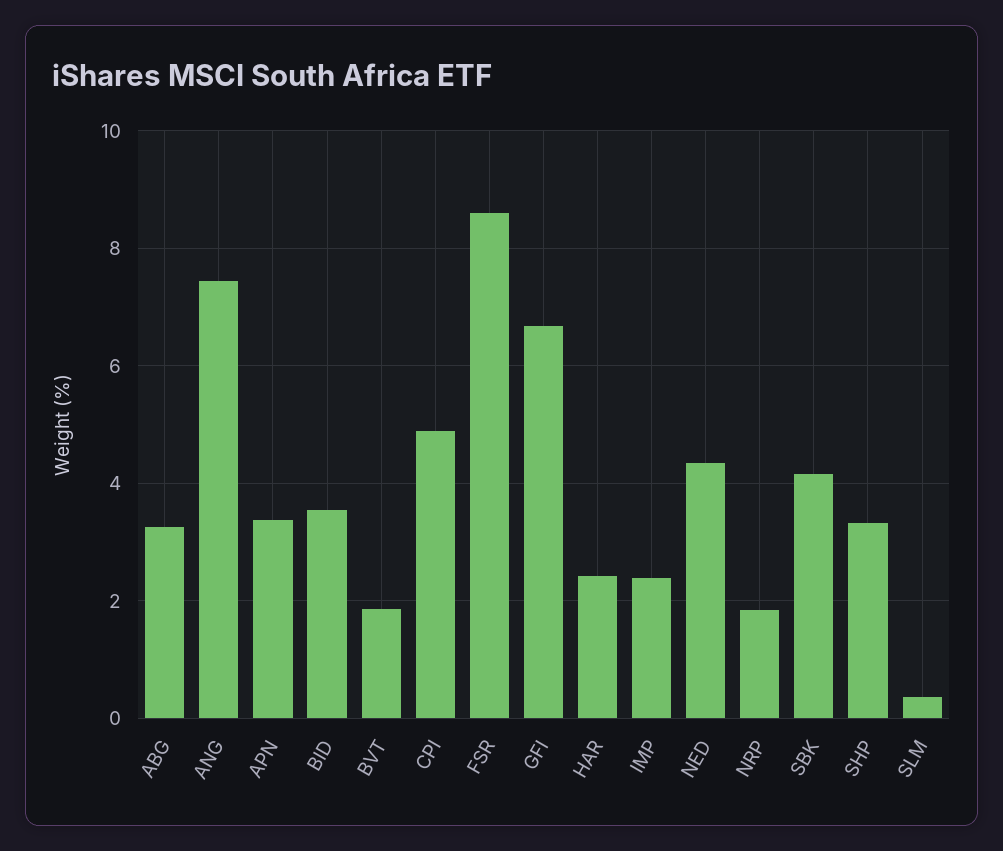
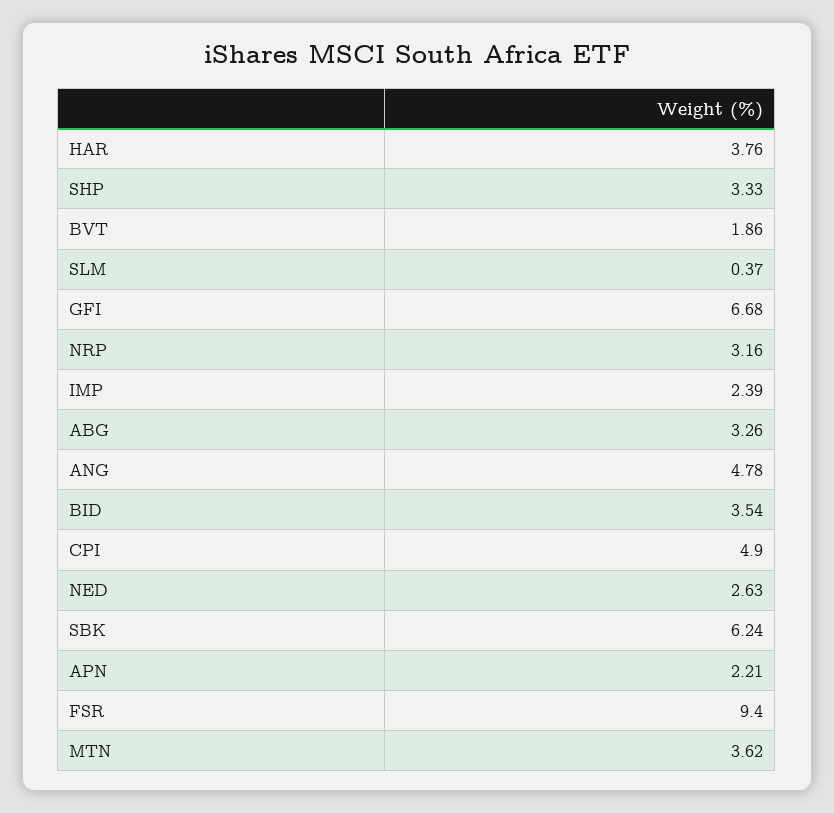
  {
    "ABG": 3.26,
-   "ANG": 7.4,
+   "ANG": 4.78,
-   "APN": 3.4,
+   "APN": 2.21,
    "BID": 3.54,
    "BVT": 1.86,
    "CPI": 4.9,
-   "FSR": 8.6,
+   "FSR": 9.4,
    "GFI": 6.68,
-   "HAR": 2.4,
+   "HAR": 3.76,
    "IMP": 2.39,
-   "NED": 4.4,
+   "NED": 2.63,
-   "NRP": 1.8,
+   "NRP": 3.16,
-   "SBK": 4.2,
+   "SBK": 6.24,
    "SHP": 3.33,
-   "SLM": 0.37
+   "SLM": 0.37,
+   "MTN": 3.62
  }

